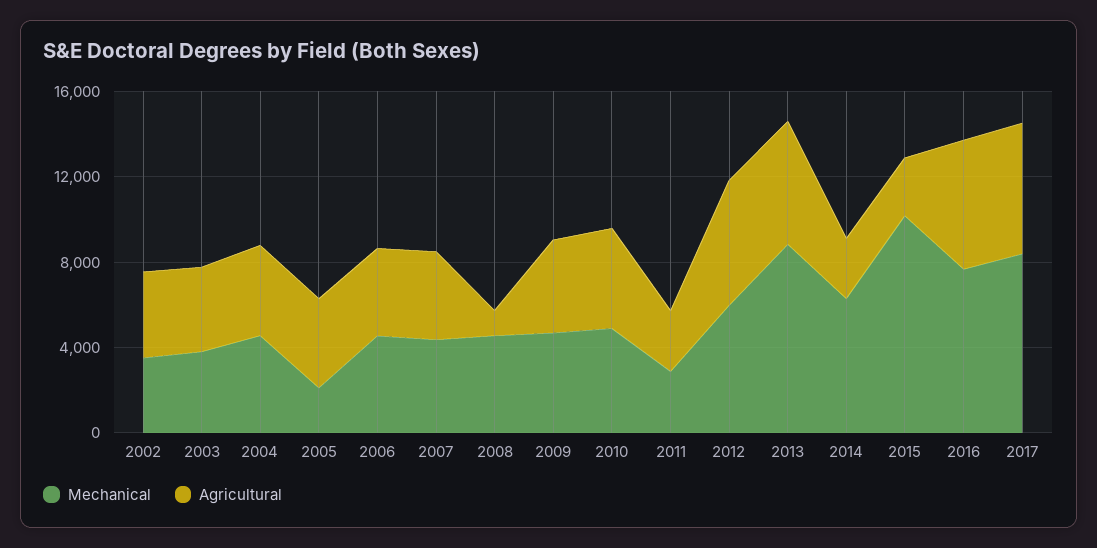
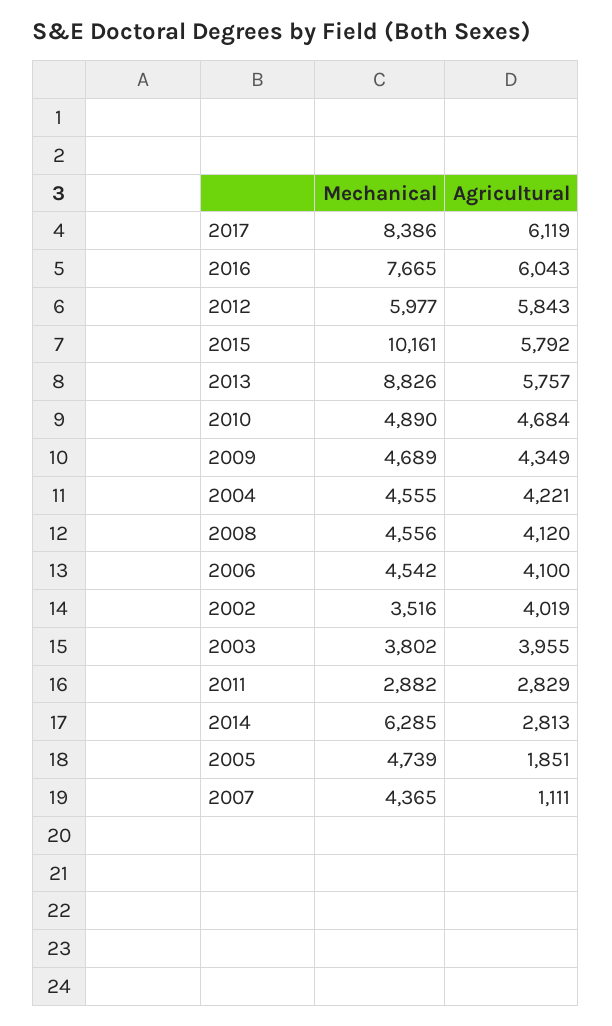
  {
    "Mechanical": {
      "2002": 3516,
      "2003": 3802,
      "2004": 4555,
-     "2005": 2000,
+     "2005": 4739,
      "2006": 4542,
      "2007": 4365,
      "2008": 4556,
      "2009": 4689,
      "2010": 4890,
      "2011": 2882,
      "2012": 5977,
      "2013": 8826,
      "2014": 6285,
      "2015": 10161,
      "2016": 7665,
      "2017": 8386
    },
    "Agricultural": {
      "2002": 4019,
      "2003": 3955,
      "2004": 4221,
-     "2005": 4000,
+     "2005": 1851,
      "2006": 4100,
-     "2007": 4000,
+     "2007": 1111,
-     "2008": 1000,
+     "2008": 4120,
      "2009": 4349,
      "2010": 4684,
      "2011": 2829,
      "2012": 5843,
      "2013": 5757,
      "2014": 2813,
-     "2015": 3000,
+     "2015": 5792,
      "2016": 6043,
      "2017": 6119
    }
  }

